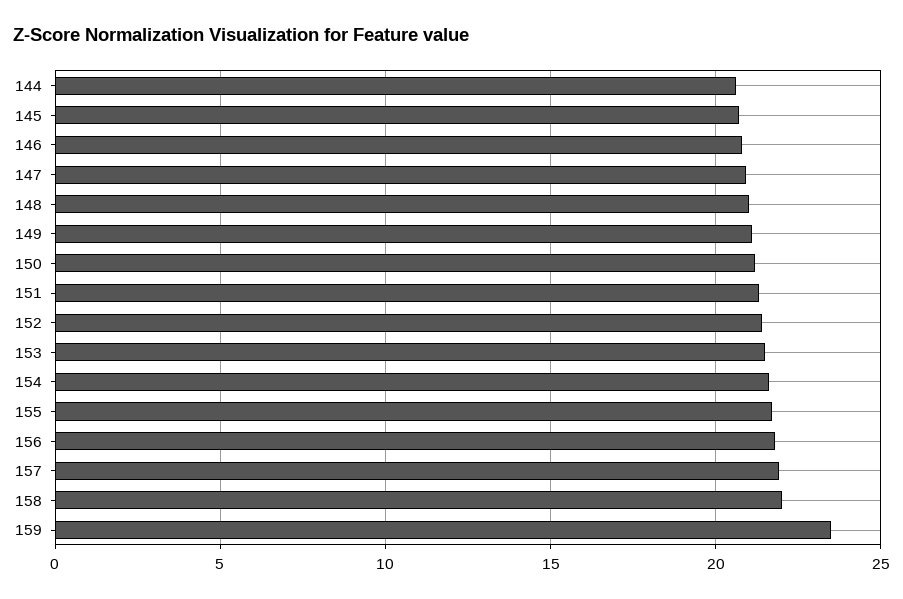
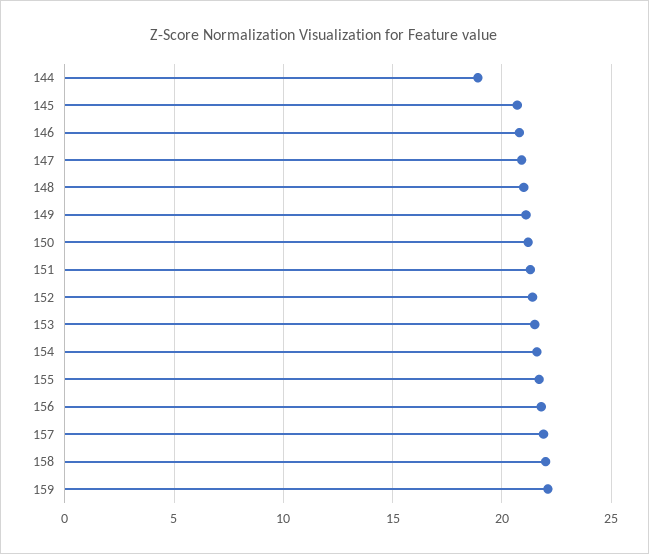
  {
-   "144": 20.5,
+   "144": 19,
    "145": 20.5,
    "146": 21,
    "147": 21,
    "148": 21,
    "149": 21,
    "150": 21,
    "151": 21.5,
    "152": 21.5,
    "153": 21.5,
    "154": 21.5,
    "155": 21.5,
    "156": 22,
    "157": 22,
    "158": 22,
-   "159": 23.5
+   "159": 22
  }

